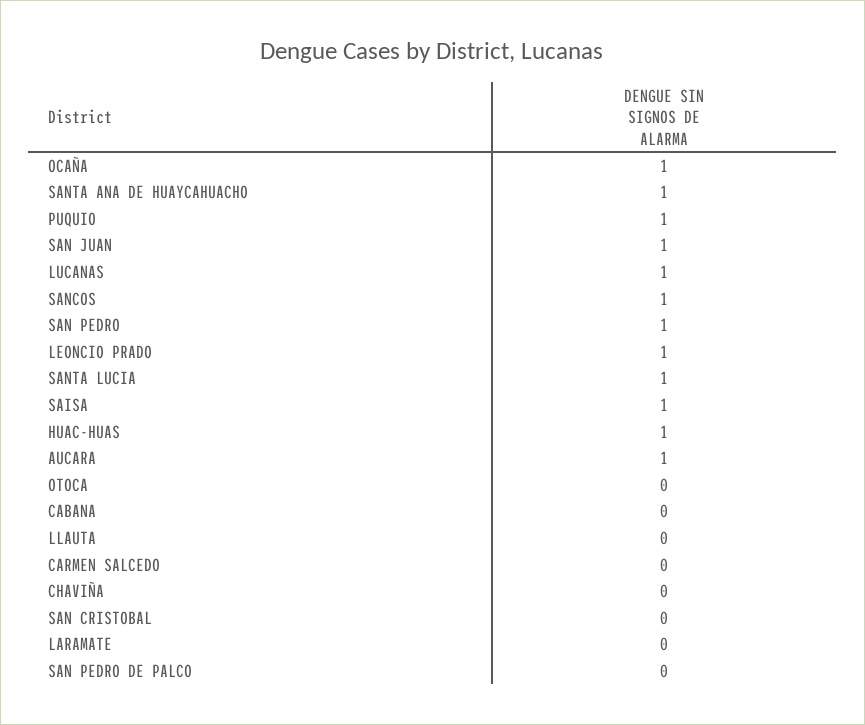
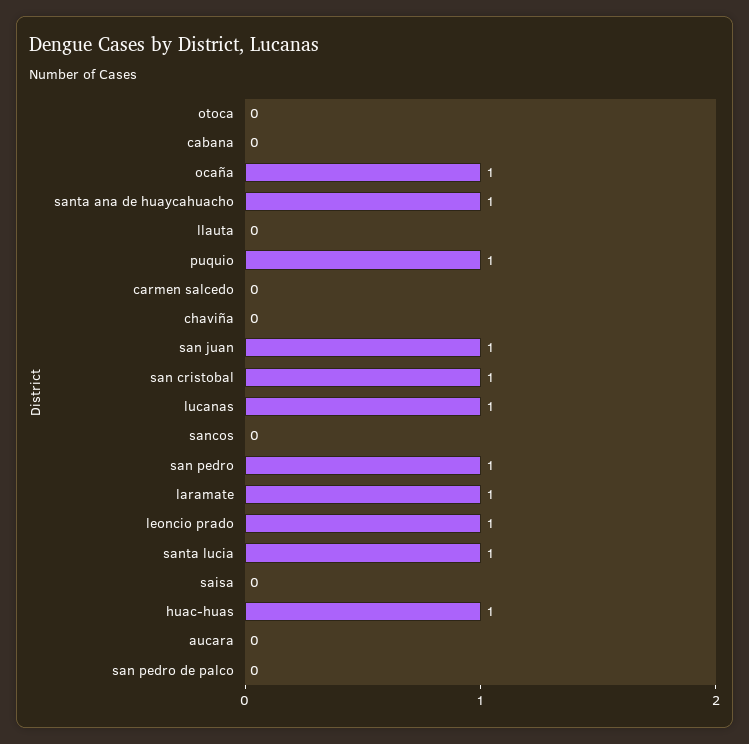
  {
    "OCAÑA": 1,
    "SANTA ANA DE HUAYCAHUACHO": 1,
    "PUQUIO": 1,
    "SAN JUAN": 1,
    "LUCANAS": 1,
-   "SANCOS": 1,
+   "SANCOS": 0,
    "SAN PEDRO": 1,
    "LEONCIO PRADO": 1,
    "SANTA LUCIA": 1,
-   "SAISA": 1,
+   "SAISA": 0,
    "HUAC-HUAS": 1,
-   "AUCARA": 1,
+   "AUCARA": 0,
    "OTOCA": 0,
    "CABANA": 0,
    "LLAUTA": 0,
    "CARMEN SALCEDO": 0,
    "CHAVIÑA": 0,
-   "SAN CRISTOBAL": 0,
+   "SAN CRISTOBAL": 1,
-   "LARAMATE": 0,
+   "LARAMATE": 1,
    "SAN PEDRO DE PALCO": 0
  }

